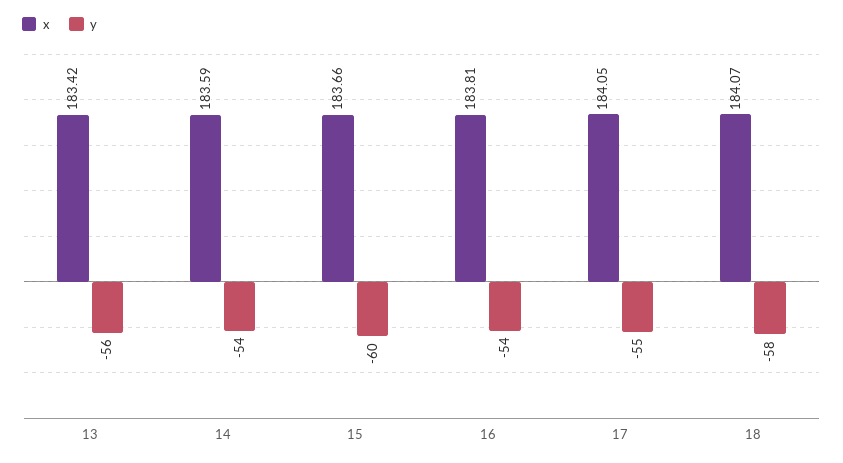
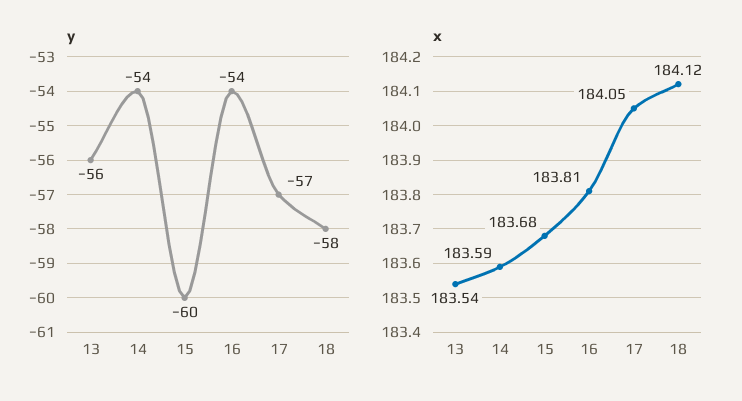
  {
    "x": {
-     "13": 183.42,
+     "13": 183.54,
      "14": 183.59,
-     "15": 183.66,
+     "15": 183.68,
      "16": 183.81,
      "17": 184.05,
-     "18": 184.07
+     "18": 184.12
    },
    "y": {
      "13": -56,
      "14": -54,
      "15": -60,
      "16": -54,
-     "17": -55,
+     "17": -57,
      "18": -58
    }
  }

